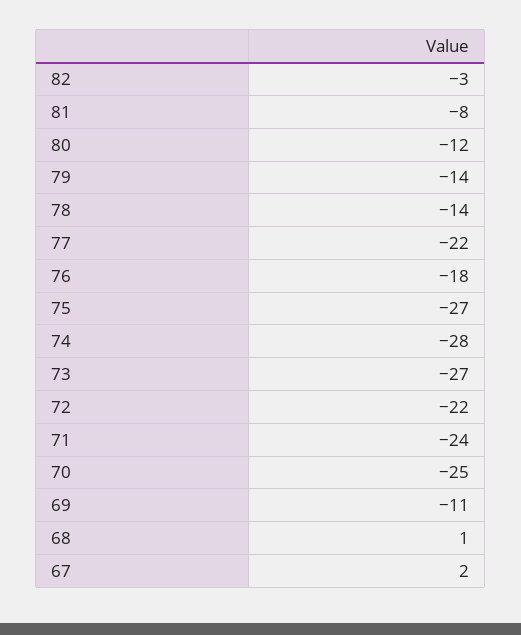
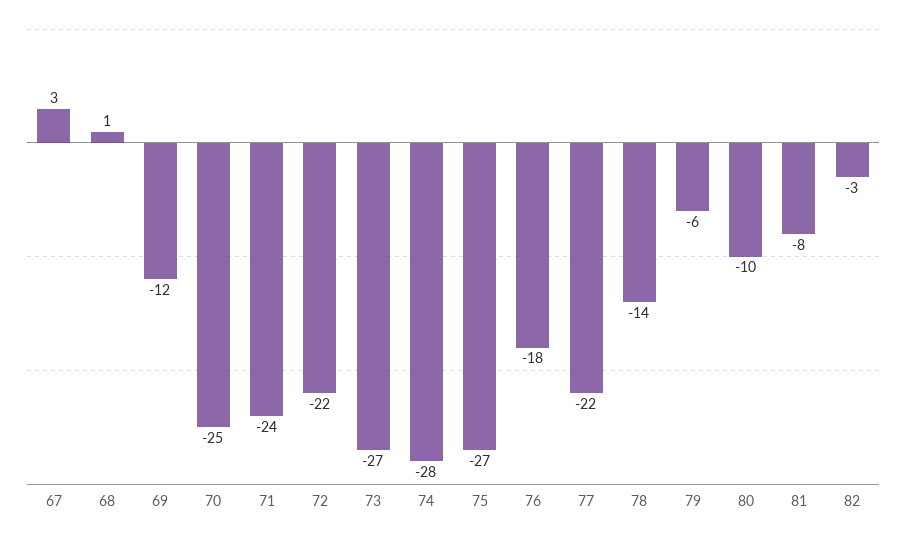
  {
    "82": -3,
    "81": -8,
-   "80": -12,
+   "80": -10,
-   "79": -14,
+   "79": -6,
    "78": -14,
    "77": -22,
    "76": -18,
    "75": -27,
    "74": -28,
    "73": -27,
    "72": -22,
    "71": -24,
    "70": -25,
-   "69": -11,
+   "69": -12,
    "68": 1,
-   "67": 2
+   "67": 3
  }

